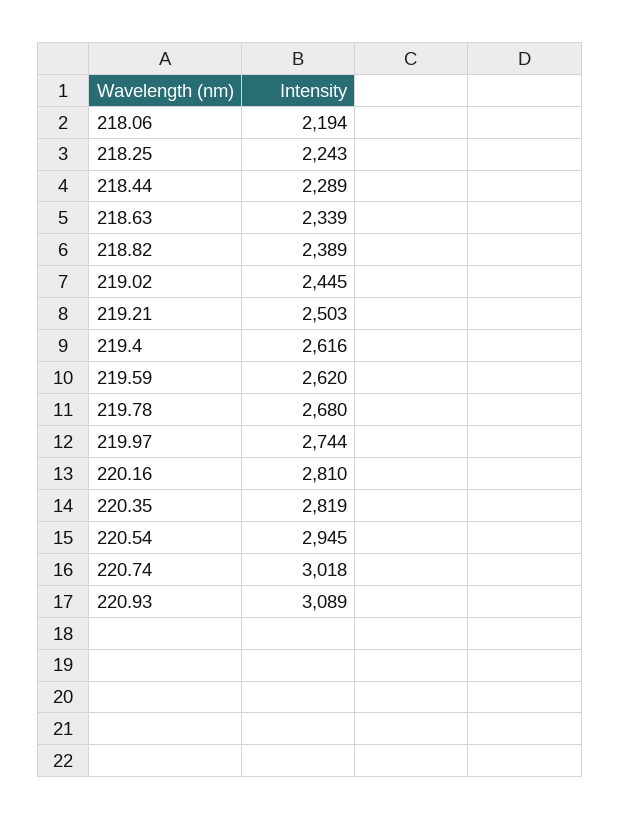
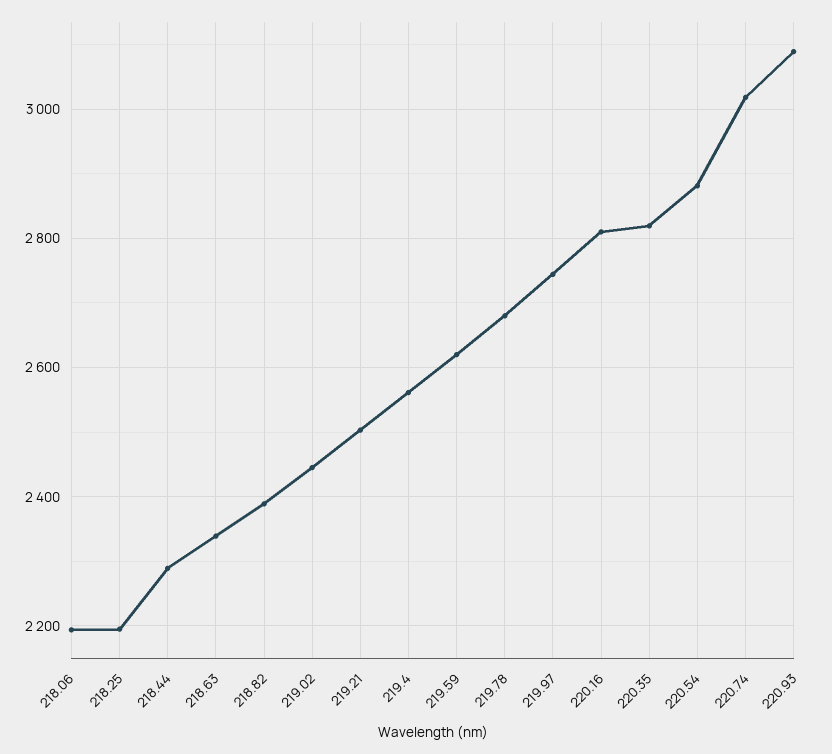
  {
    "218.06": 2194,
-   "218.25": 2243,
+   "218.25": 2200,
    "218.44": 2289,
    "218.63": 2339,
    "218.82": 2389,
    "219.02": 2445,
    "219.21": 2503,
-   "219.4": 2616,
+   "219.4": 2560,
    "219.59": 2620,
    "219.78": 2680,
    "219.97": 2744,
    "220.16": 2810,
    "220.35": 2819,
-   "220.54": 2945,
+   "220.54": 2880,
    "220.74": 3018,
    "220.93": 3089
  }

